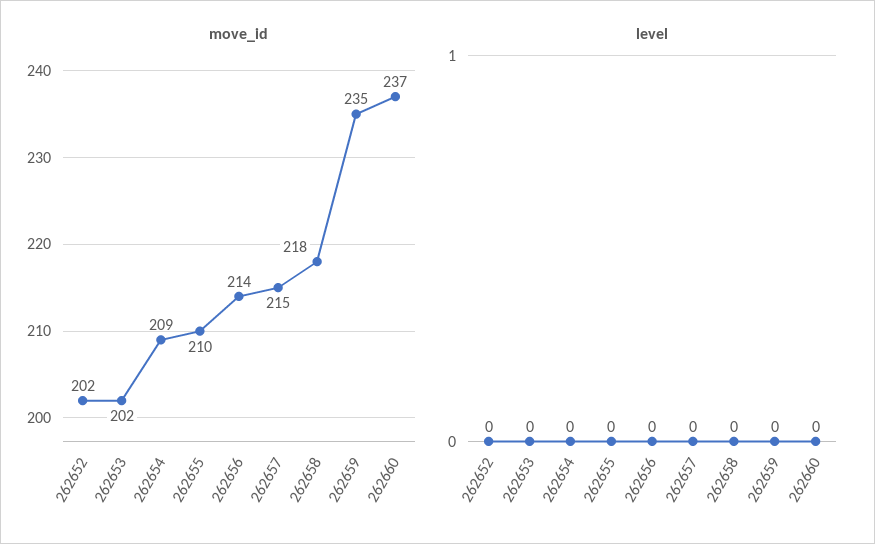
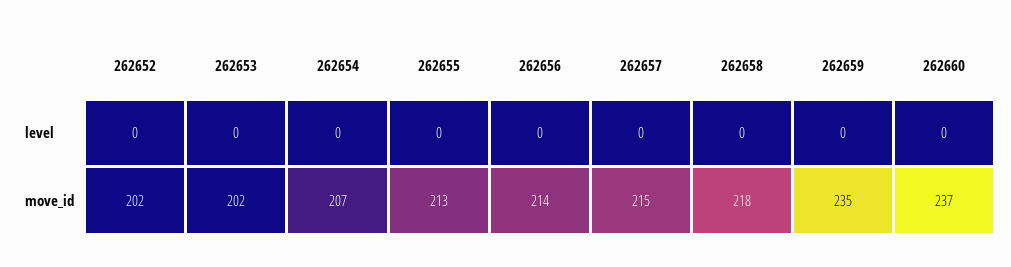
  {
    "move_id": {
      "262652": 202,
      "262653": 202,
-     "262654": 209,
+     "262654": 207,
-     "262655": 210,
+     "262655": 213,
      "262656": 214,
      "262657": 215,
      "262658": 218,
      "262659": 235,
      "262660": 237
    },
    "level": {
      "262652": 0,
      "262653": 0,
      "262654": 0,
      "262655": 0,
      "262656": 0,
      "262657": 0,
      "262658": 0,
      "262659": 0,
      "262660": 0
    }
  }

